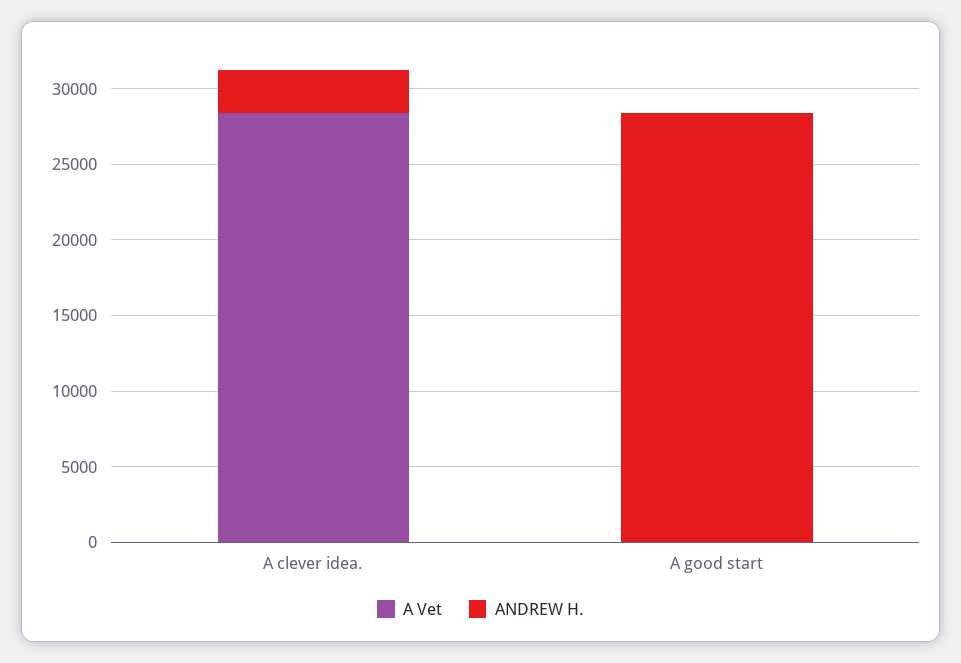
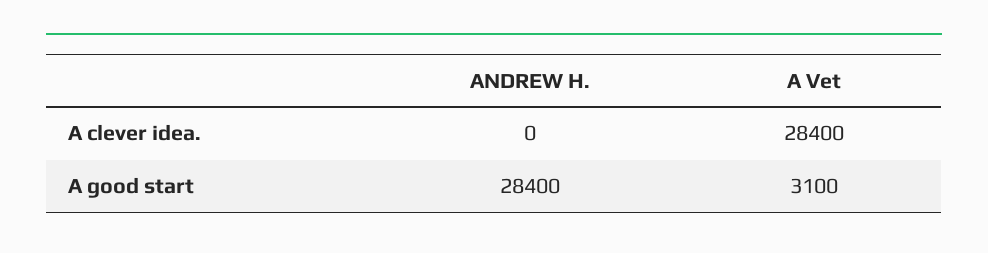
  {
    "A Vet": {
      "A clever idea.": 28400,
-     "A good start": 0
+     "A good start": 3100
    },
    "ANDREW H.": {
-     "A clever idea.": 3000,
+     "A clever idea.": 0,
      "A good start": 28400
    }
  }

